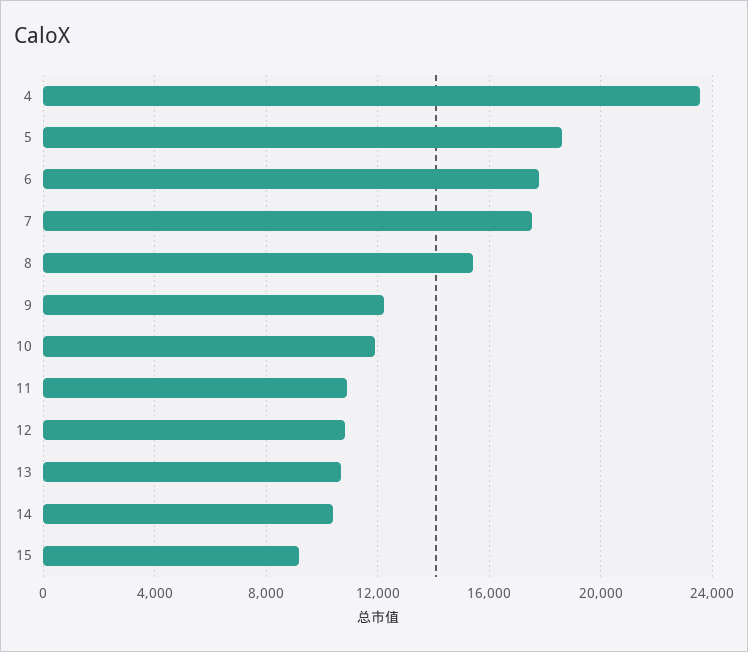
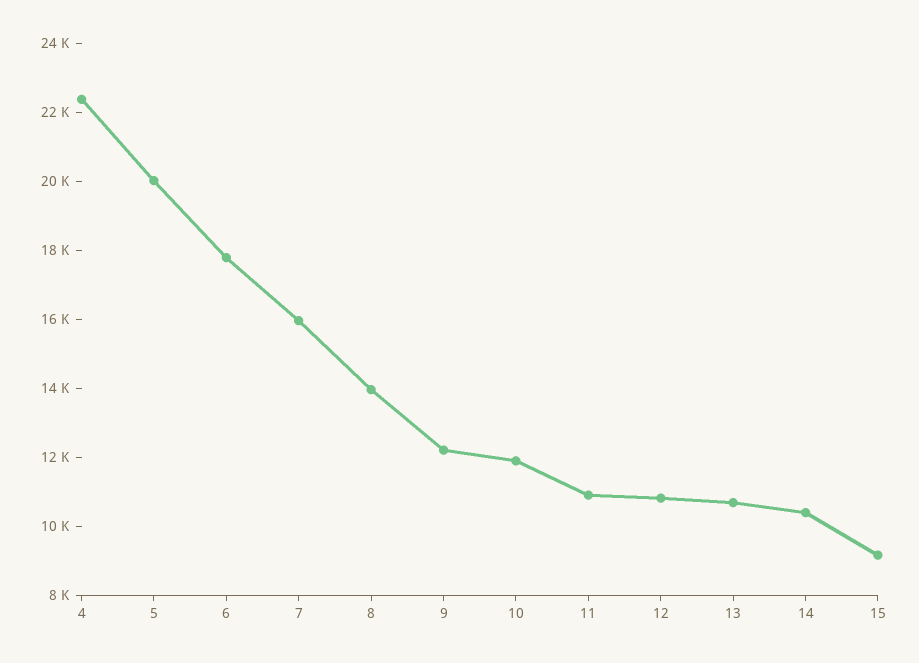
  {
-   "4": 23500,
+   "4": 22500,
-   "5": 18500,
+   "5": 20000,
    "6": 18000,
-   "7": 17500,
+   "7": 16000,
-   "8": 15500,
+   "8": 14000,
    "9": 12000,
    "10": 12000,
    "11": 11000,
    "12": 11000,
    "13": 10500,
    "14": 10500,
    "15": 9000
  }

